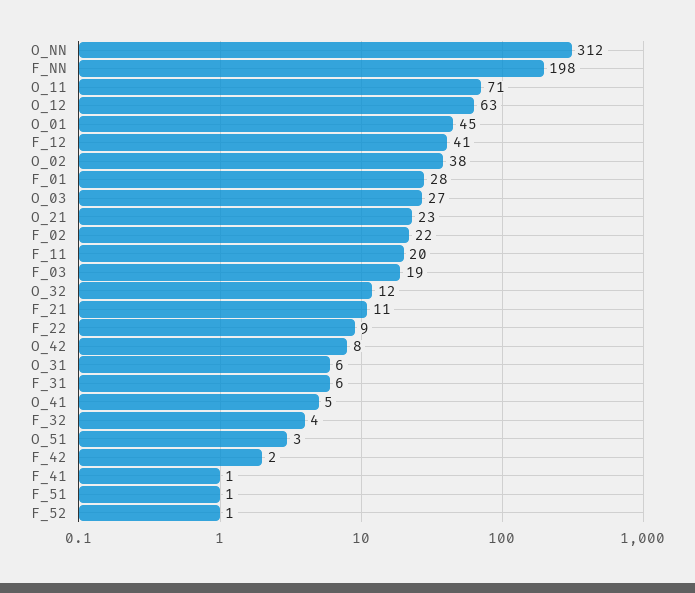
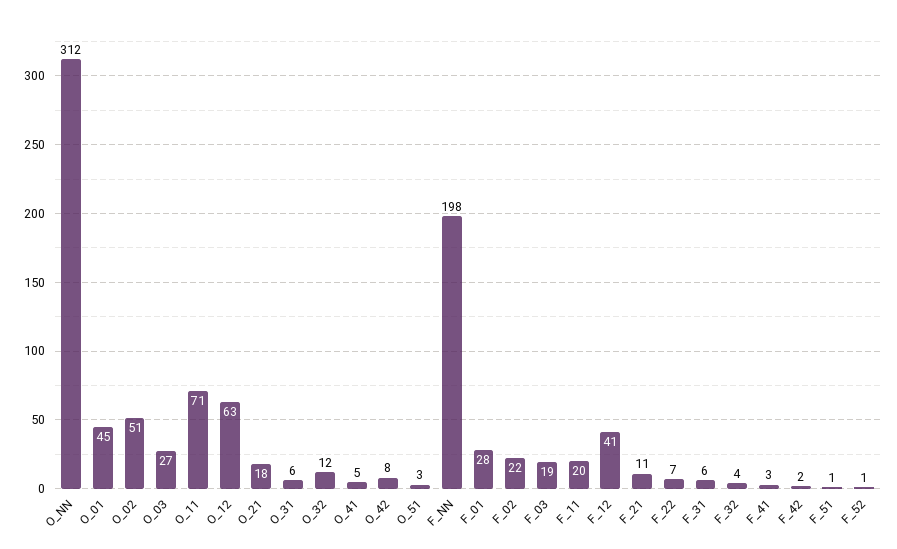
  {
    "O_NN": 312,
    "F_NN": 198,
    "O_11": 71,
    "O_12": 63,
    "O_01": 45,
    "F_12": 41,
-   "O_02": 38,
+   "O_02": 51,
    "F_01": 28,
    "O_03": 27,
-   "O_21": 23,
+   "O_21": 18,
    "F_02": 22,
    "F_11": 20,
    "F_03": 19,
    "O_32": 12,
    "F_21": 11,
-   "F_22": 9,
+   "F_22": 7,
    "O_42": 8,
    "O_31": 6,
    "F_31": 6,
    "O_41": 5,
    "F_32": 4,
    "O_51": 3,
    "F_42": 2,
-   "F_41": 1,
+   "F_41": 3,
    "F_51": 1,
    "F_52": 1
  }

